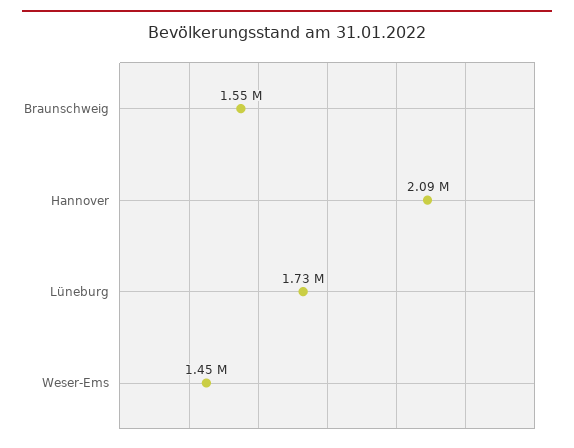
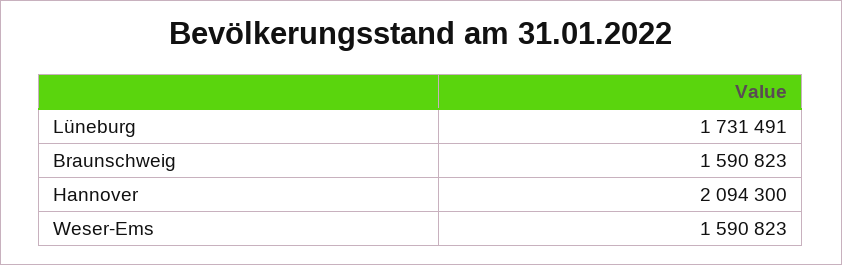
  {
-   "Braunschweig": 1550000,
+   "Braunschweig": 1590823,
    "Hannover": 2094300,
    "Lüneburg": 1731491,
-   "Weser-Ems": 1450000
+   "Weser-Ems": 1590823
  }

